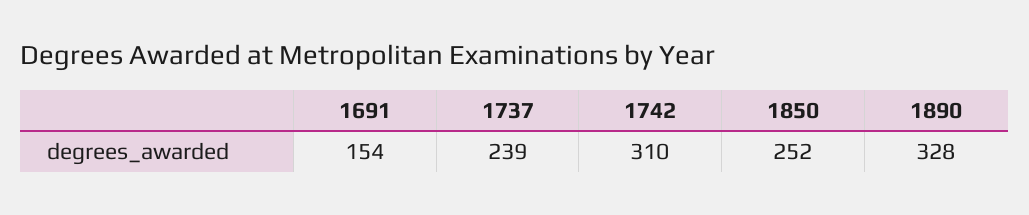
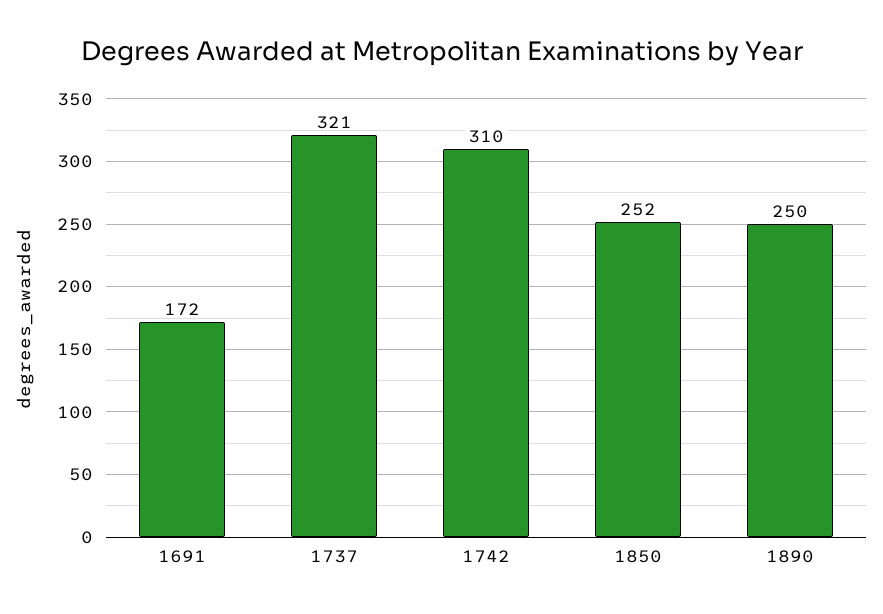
  {
-   "1691": 154,
+   "1691": 172,
-   "1737": 239,
+   "1737": 321,
    "1742": 310,
    "1850": 252,
-   "1890": 328
+   "1890": 250
  }

